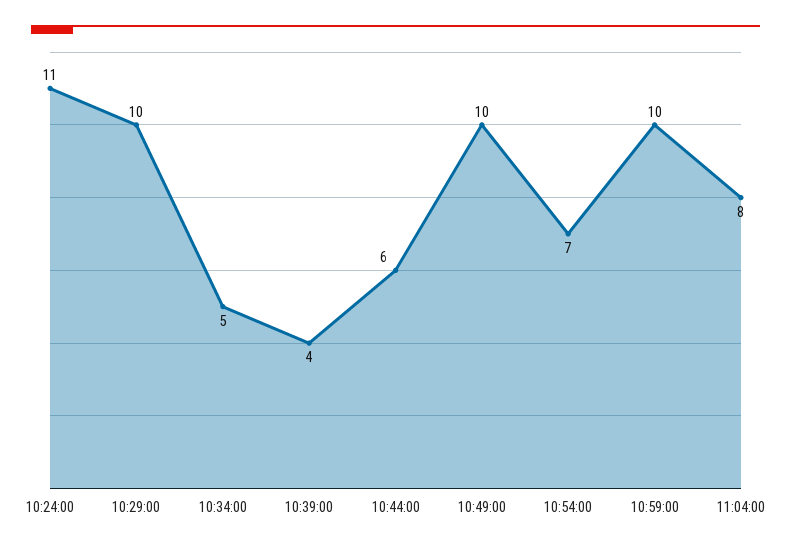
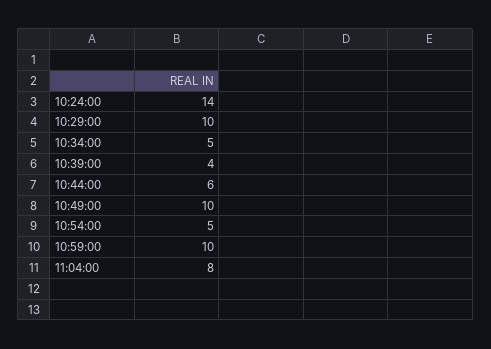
  {
-   "10:24:00": 11,
+   "10:24:00": 14,
    "10:29:00": 10,
    "10:34:00": 5,
    "10:39:00": 4,
    "10:44:00": 6,
    "10:49:00": 10,
-   "10:54:00": 7,
+   "10:54:00": 5,
    "10:59:00": 10,
    "11:04:00": 8
  }

